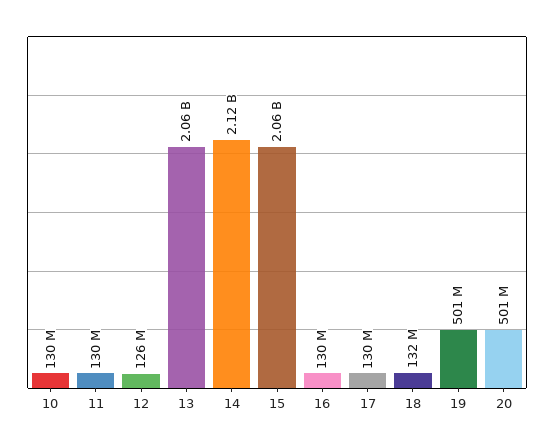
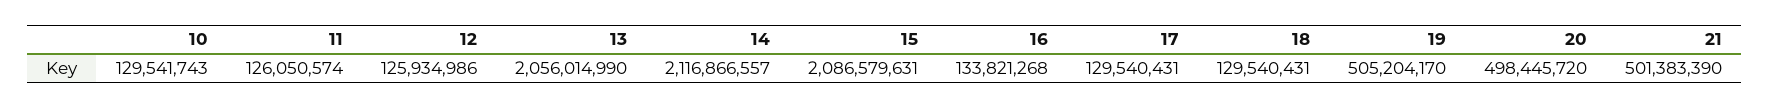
  {
    "10": 129541743,
-   "11": 130000000,
+   "11": 126050574,
    "12": 125934986,
    "13": 2056014990,
    "14": 2116866557,
-   "15": 2060000000,
+   "15": 2086579631,
-   "16": 130000000,
+   "16": 133821268,
    "17": 129540431,
-   "18": 132000000,
+   "18": 129540431,
-   "19": 501000000,
+   "19": 505204170,
-   "20": 501000000
+   "20": 498445720,
+   "21": 501383390
  }

